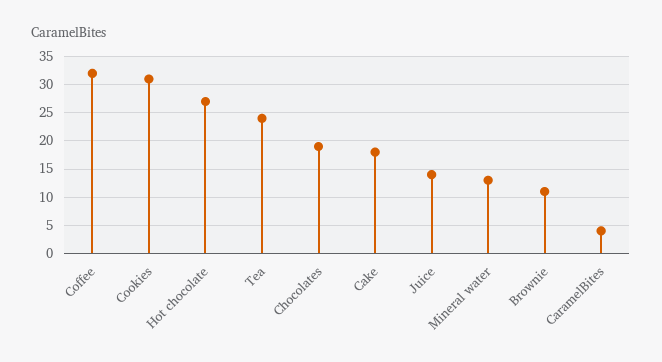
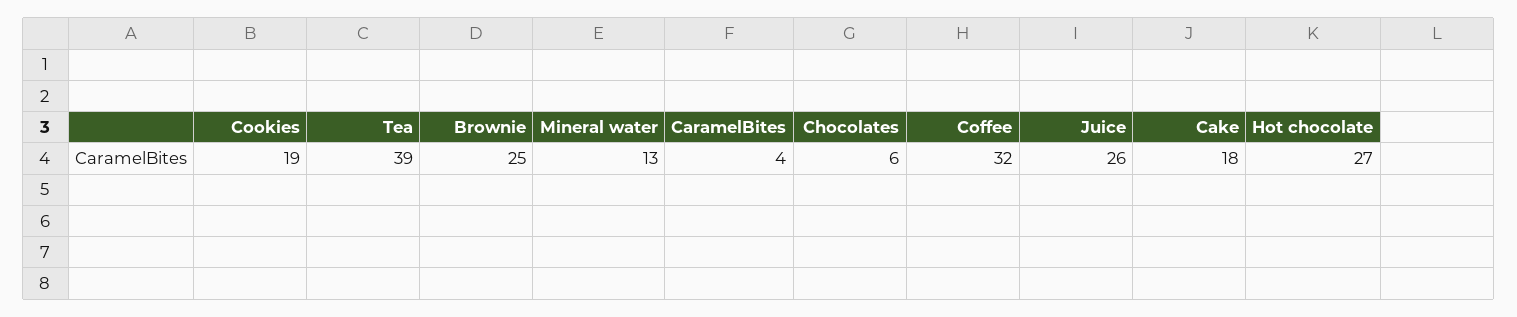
  {
    "Coffee": 32,
-   "Cookies": 30,
+   "Cookies": 19,
    "Hot chocolate": 27,
-   "Tea": 25,
+   "Tea": 39,
-   "Chocolates": 20,
+   "Chocolates": 6,
    "Cake": 18,
-   "Juice": 15,
+   "Juice": 26,
    "Mineral water": 13,
-   "Brownie": 10,
+   "Brownie": 25,
    "CaramelBites": 4
  }

